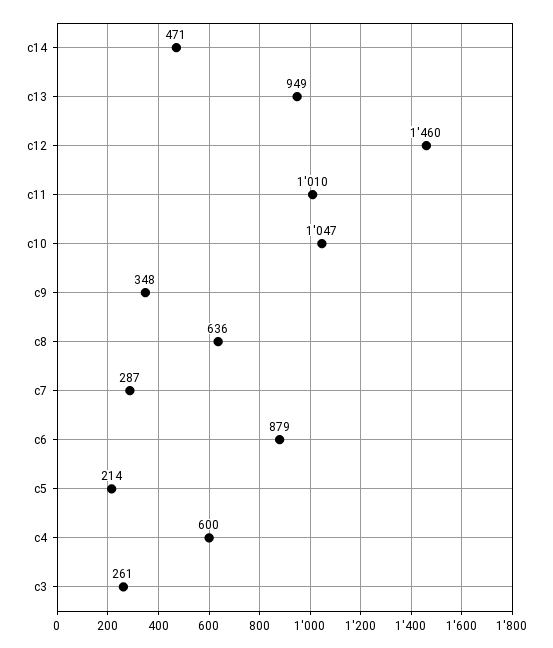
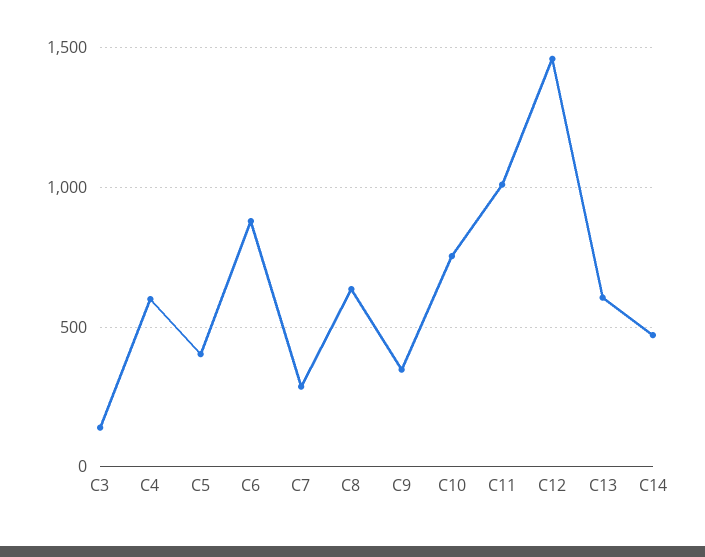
  {
    "c14": 471,
-   "c13": 949,
+   "c13": 600,
    "c12": 1460,
    "c11": 1010,
-   "c10": 1047,
+   "c10": 750,
    "c9": 348,
    "c8": 636,
    "c7": 287,
    "c6": 879,
-   "c5": 214,
+   "c5": 400,
    "c4": 600,
-   "c3": 261
+   "c3": 150
  }

